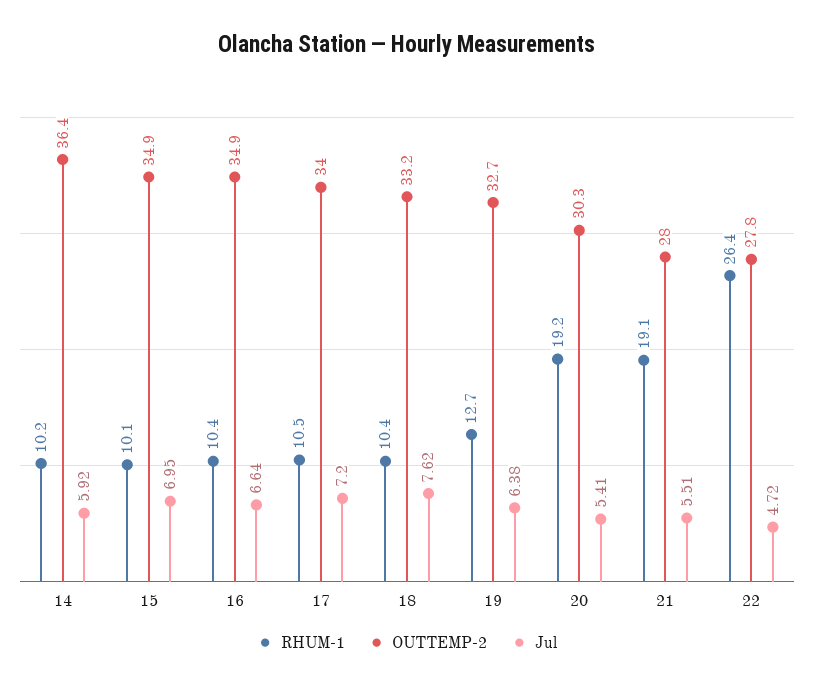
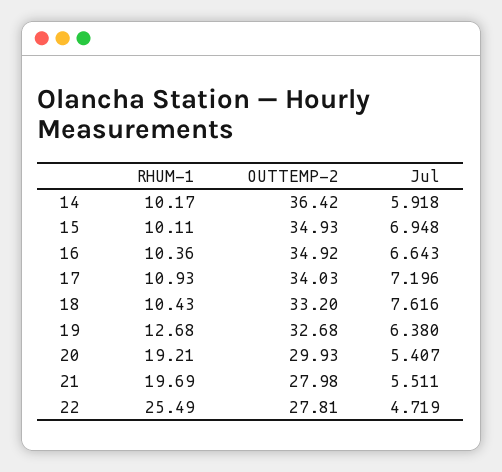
  {
    "RHUM-1": {
      "14": 10.17,
      "15": 10.11,
      "16": 10.36,
-     "17": 10.5,
+     "17": 10.93,
      "18": 10.43,
      "19": 12.68,
      "20": 19.21,
-     "21": 19.1,
+     "21": 19.69,
-     "22": 26.4
+     "22": 25.49
    },
    "OUTTEMP-2": {
      "14": 36.42,
      "15": 34.93,
      "16": 34.92,
      "17": 34.03,
      "18": 33.2,
      "19": 32.68,
-     "20": 30.3,
+     "20": 29.93,
      "21": 27.98,
      "22": 27.81
    },
    "Jul": {
      "14": 5.918,
      "15": 6.948,
      "16": 6.643,
      "17": 7.196,
      "18": 7.616,
      "19": 6.38,
      "20": 5.407,
      "21": 5.511,
      "22": 4.719
    }
  }

